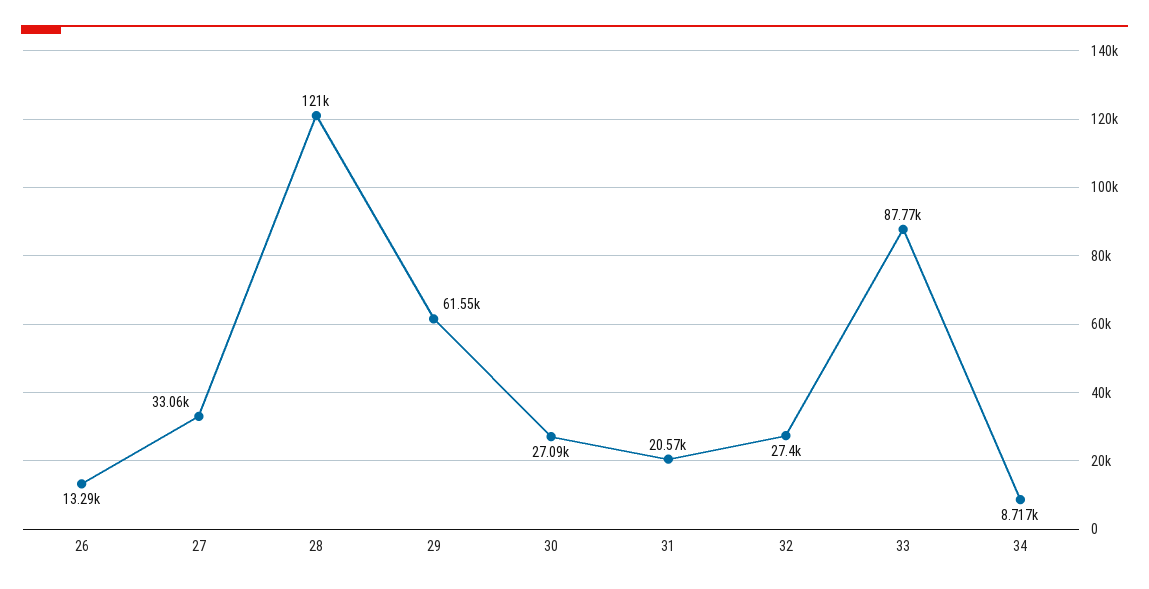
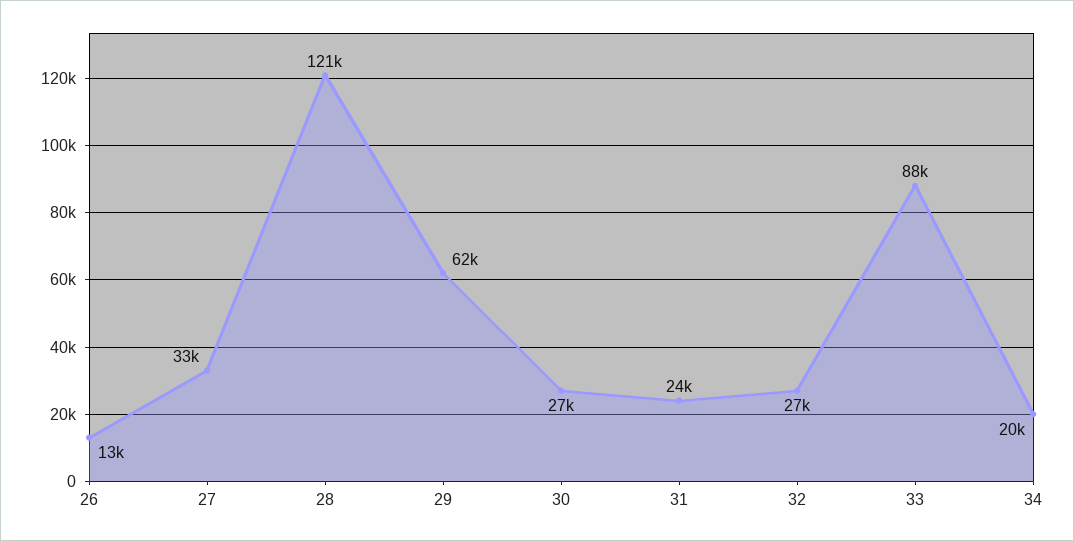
  {
    "26": 13290,
    "27": 33060,
    "28": 121000,
    "29": 61550,
    "30": 27090,
-   "31": 20570,
+   "31": 24000,
    "32": 27400,
    "33": 87770,
-   "34": 8717
+   "34": 20000
  }

